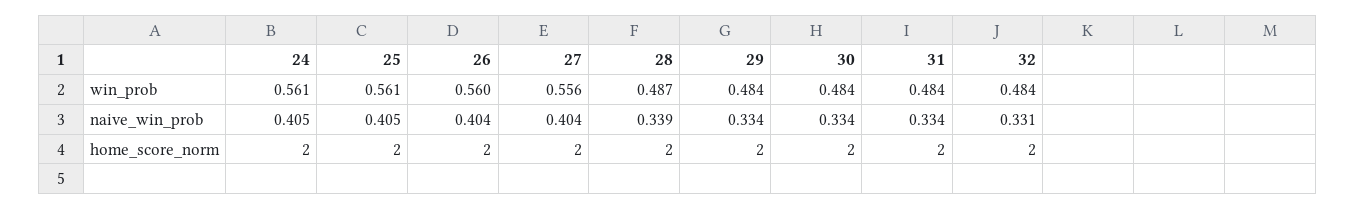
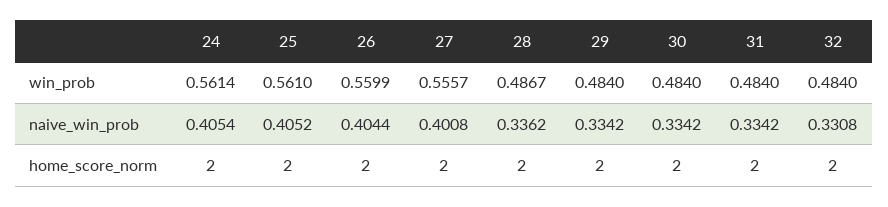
  {
    "24": {
      "win_prob": 0.5614,
      "naive_win_prob": 0.4054,
      "home_score_norm": 2
    },
    "25": {
      "win_prob": 0.561,
      "naive_win_prob": 0.4052,
      "home_score_norm": 2
    },
    "26": {
      "win_prob": 0.5599,
      "naive_win_prob": 0.4044,
      "home_score_norm": 2
    },
    "27": {
      "win_prob": 0.5557,
-     "naive_win_prob": 0.404,
+     "naive_win_prob": 0.4008,
      "home_score_norm": 2
    },
    "28": {
      "win_prob": 0.4867,
-     "naive_win_prob": 0.339,
+     "naive_win_prob": 0.3362,
      "home_score_norm": 2
    },
    "29": {
      "win_prob": 0.484,
      "naive_win_prob": 0.3342,
      "home_score_norm": 2
    },
    "30": {
      "win_prob": 0.484,
      "naive_win_prob": 0.3342,
      "home_score_norm": 2
    },
    "31": {
      "win_prob": 0.484,
      "naive_win_prob": 0.3342,
      "home_score_norm": 2
    },
    "32": {
      "win_prob": 0.484,
      "naive_win_prob": 0.3308,
      "home_score_norm": 2
    }
  }

